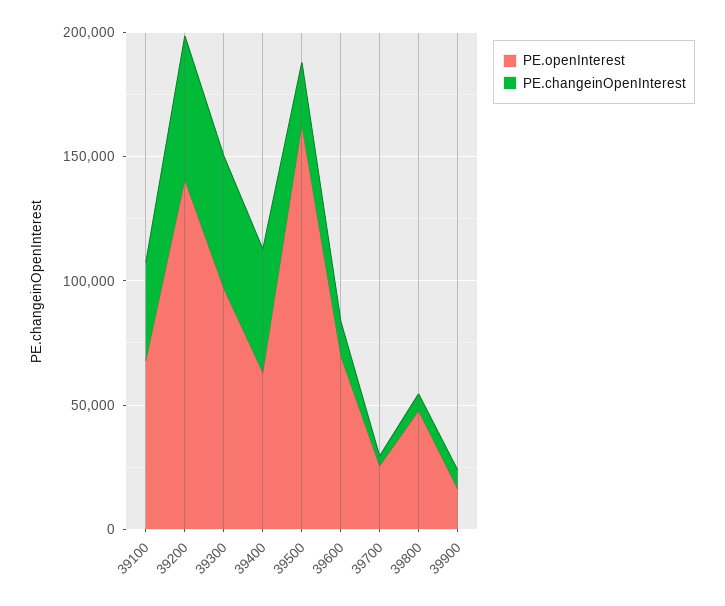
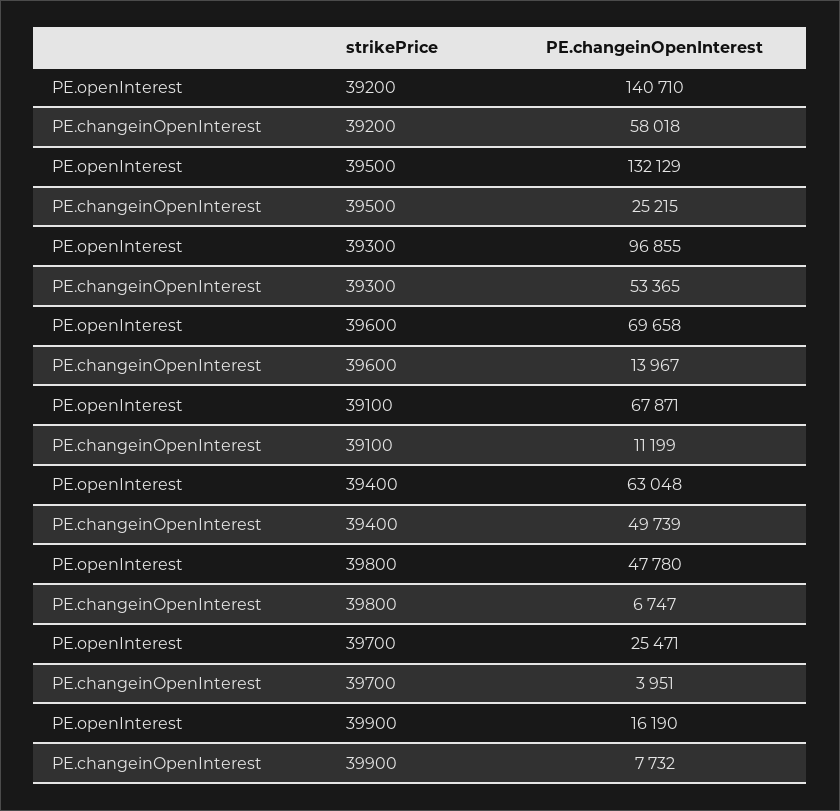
  {
    "PE.openInterest": {
      "39100": 67871,
      "39200": 140710,
      "39300": 96855,
      "39400": 63048,
-     "39500": 160000,
+     "39500": 132129,
      "39600": 69658,
      "39700": 25471,
      "39800": 47780,
      "39900": 16190
    },
    "PE.changeinOpenInterest": {
-     "39100": 40000,
+     "39100": 11199,
      "39200": 58018,
      "39300": 53365,
      "39400": 49739,
      "39500": 25215,
      "39600": 13967,
      "39700": 3951,
      "39800": 6747,
      "39900": 7732
    }
  }

